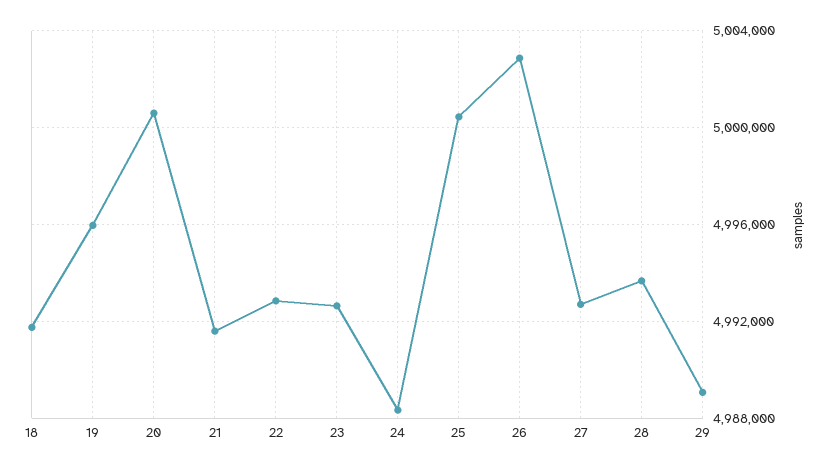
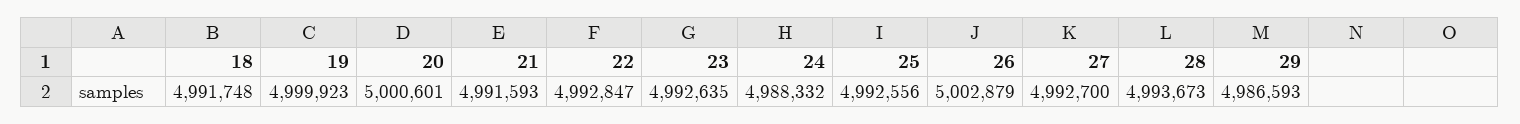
  {
    "18": 4991748,
-   "19": 4996000,
+   "19": 4999923,
    "20": 5000601,
    "21": 4991593,
    "22": 4992847,
    "23": 4992635,
    "24": 4988332,
-   "25": 5000500,
+   "25": 4992556,
    "26": 5002879,
    "27": 4992700,
    "28": 4993673,
-   "29": 4989000
+   "29": 4986593
  }

